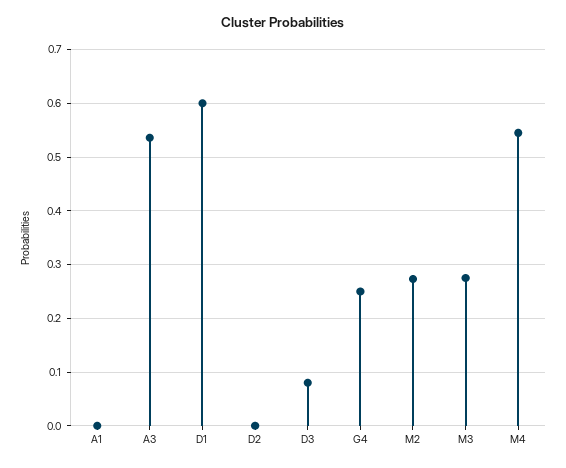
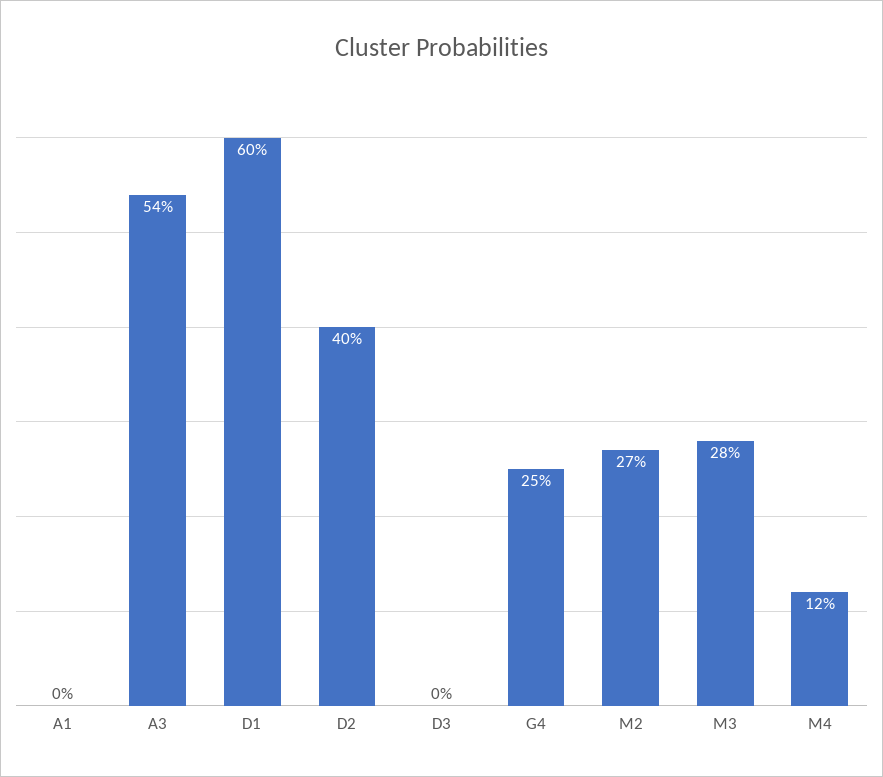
  {
    "A1": 0,
    "A3": 0.54,
    "D1": 0.6,
-   "D2": 0,
+   "D2": 0.4,
-   "D3": 0.08,
+   "D3": 0,
    "G4": 0.25,
    "M2": 0.27,
    "M3": 0.28,
-   "M4": 0.54
+   "M4": 0.12
  }

